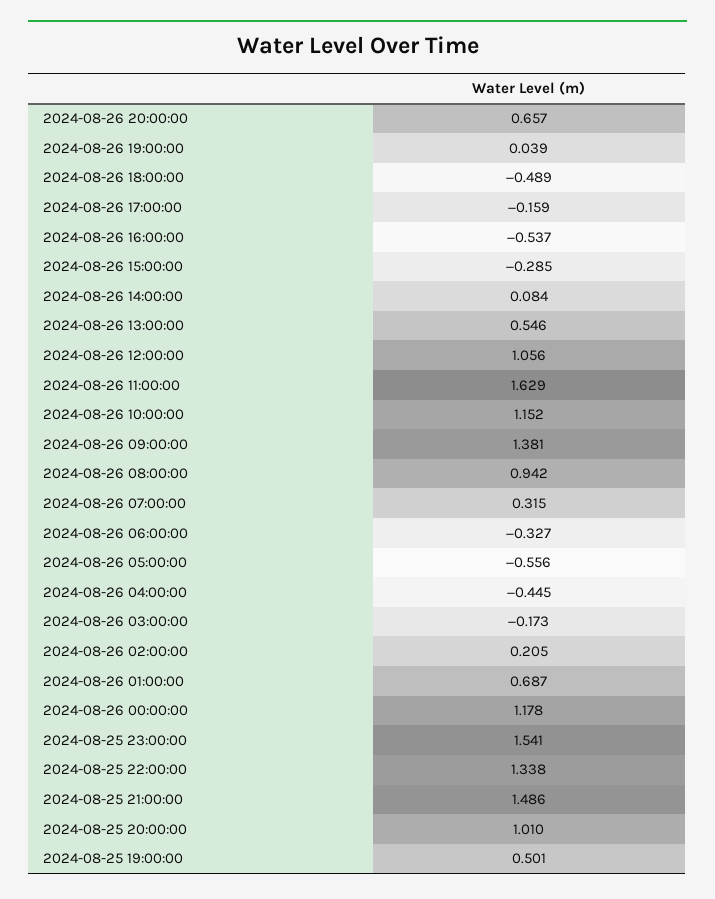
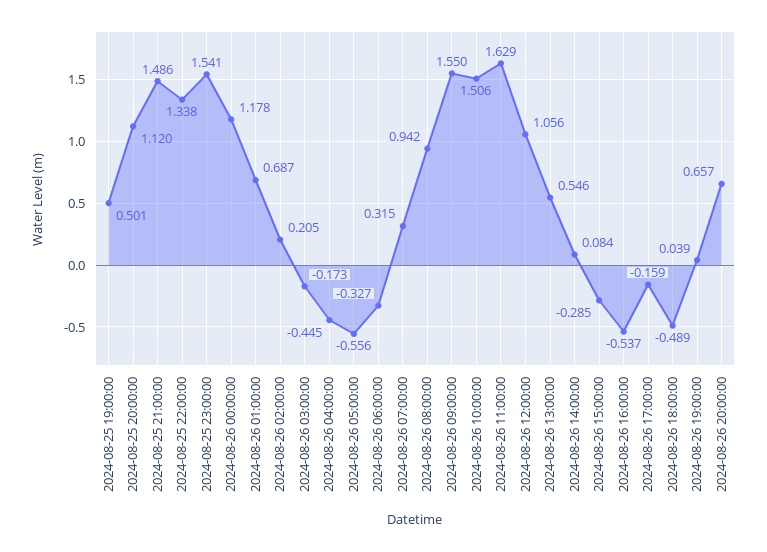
  {
    "2024-08-26 20:00:00": 0.657,
    "2024-08-26 19:00:00": 0.039,
    "2024-08-26 18:00:00": -0.489,
    "2024-08-26 17:00:00": -0.159,
    "2024-08-26 16:00:00": -0.537,
    "2024-08-26 15:00:00": -0.285,
    "2024-08-26 14:00:00": 0.084,
    "2024-08-26 13:00:00": 0.546,
    "2024-08-26 12:00:00": 1.056,
    "2024-08-26 11:00:00": 1.629,
-   "2024-08-26 10:00:00": 1.152,
+   "2024-08-26 10:00:00": 1.506,
-   "2024-08-26 09:00:00": 1.381,
+   "2024-08-26 09:00:00": 1.55,
    "2024-08-26 08:00:00": 0.942,
    "2024-08-26 07:00:00": 0.315,
    "2024-08-26 06:00:00": -0.327,
    "2024-08-26 05:00:00": -0.556,
    "2024-08-26 04:00:00": -0.445,
    "2024-08-26 03:00:00": -0.173,
    "2024-08-26 02:00:00": 0.205,
    "2024-08-26 01:00:00": 0.687,
    "2024-08-26 00:00:00": 1.178,
    "2024-08-25 23:00:00": 1.541,
    "2024-08-25 22:00:00": 1.338,
    "2024-08-25 21:00:00": 1.486,
-   "2024-08-25 20:00:00": 1.01,
+   "2024-08-25 20:00:00": 1.12,
    "2024-08-25 19:00:00": 0.501
  }

